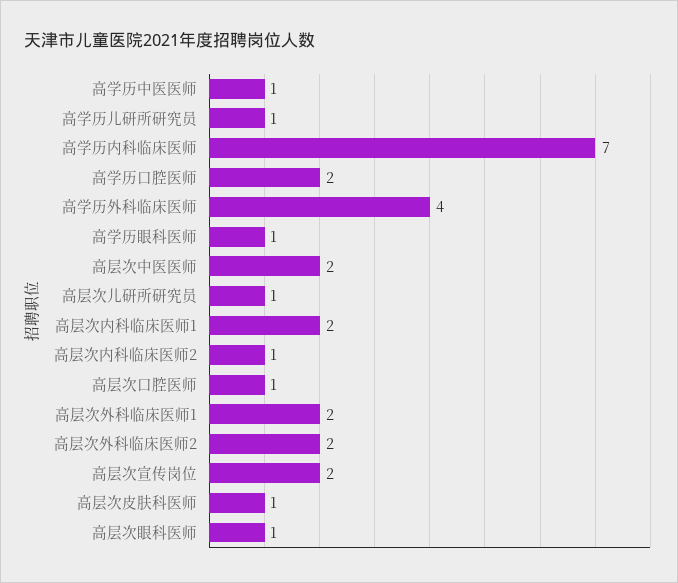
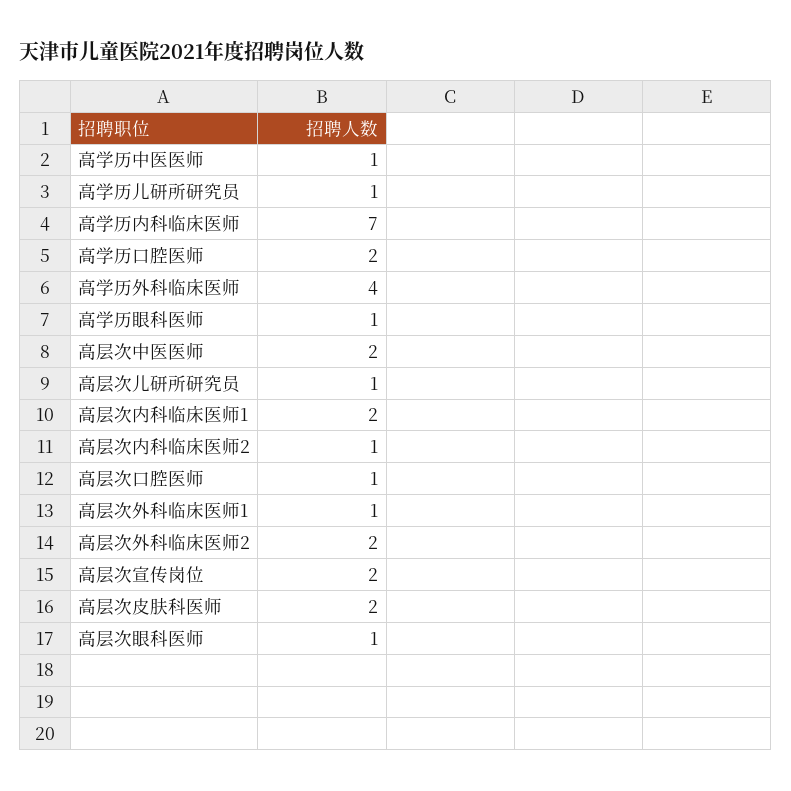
  {
    "高学历中医医师": 1,
    "高学历儿研所研究员": 1,
    "高学历内科临床医师": 7,
    "高学历口腔医师": 2,
    "高学历外科临床医师": 4,
    "高学历眼科医师": 1,
    "高层次中医医师": 2,
    "高层次儿研所研究员": 1,
    "高层次内科临床医师1": 2,
    "高层次内科临床医师2": 1,
    "高层次口腔医师": 1,
-   "高层次外科临床医师1": 2,
+   "高层次外科临床医师1": 1,
    "高层次外科临床医师2": 2,
    "高层次宣传岗位": 2,
-   "高层次皮肤科医师": 1,
+   "高层次皮肤科医师": 2,
    "高层次眼科医师": 1
  }

